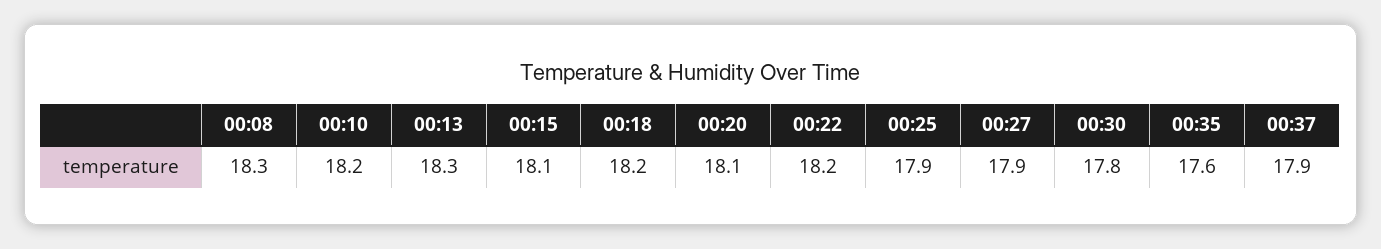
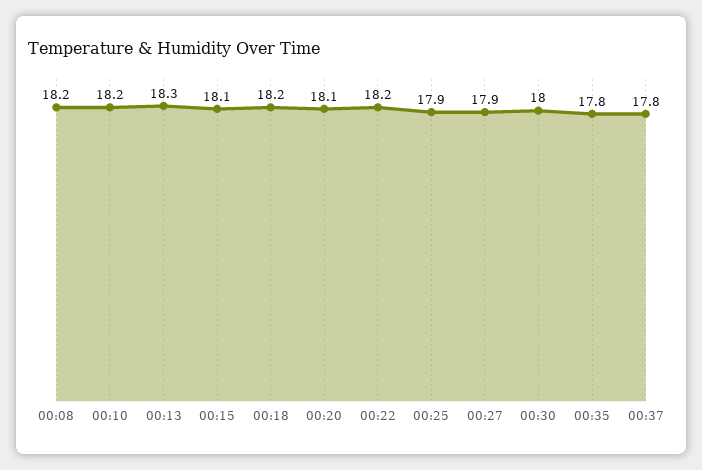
  {
-   "00:08": 18.3,
+   "00:08": 18.2,
    "00:10": 18.2,
    "00:13": 18.3,
    "00:15": 18.1,
    "00:18": 18.2,
    "00:20": 18.1,
    "00:22": 18.2,
    "00:25": 17.9,
    "00:27": 17.9,
-   "00:30": 17.8,
+   "00:30": 18,
-   "00:35": 17.6,
+   "00:35": 17.8,
-   "00:37": 17.9
+   "00:37": 17.8
  }

